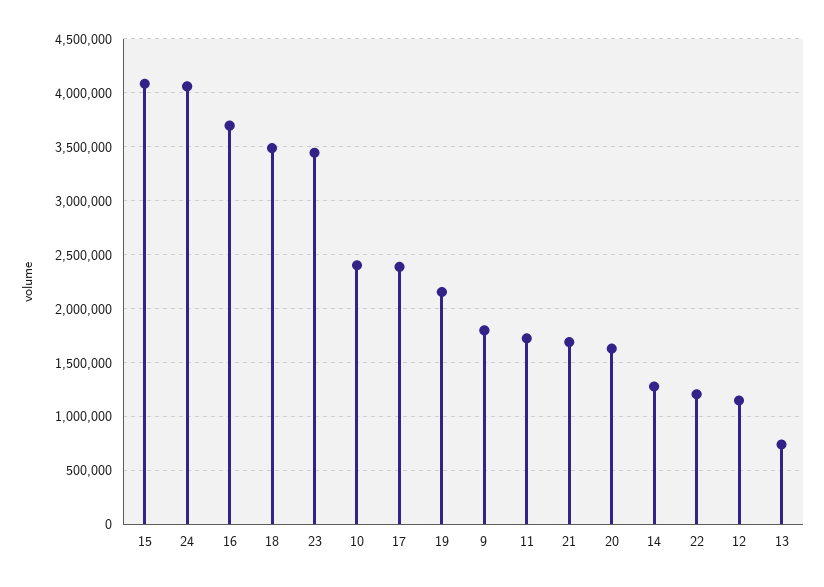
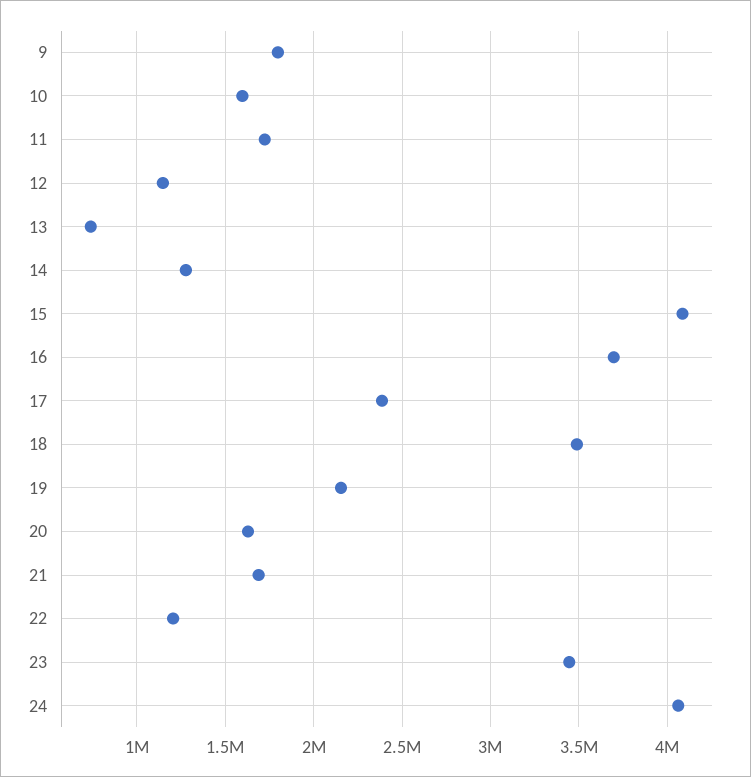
  {
    "15": 4100000,
    "24": 4050000,
    "16": 3700000,
    "18": 3500000,
    "23": 3450000,
-   "10": 2400000,
+   "10": 1600000,
    "17": 2400000,
    "19": 2150000,
    "9": 1800000,
    "11": 1700000,
    "21": 1700000,
    "20": 1650000,
    "14": 1300000,
    "22": 1200000,
    "12": 1150000,
    "13": 750000
  }

